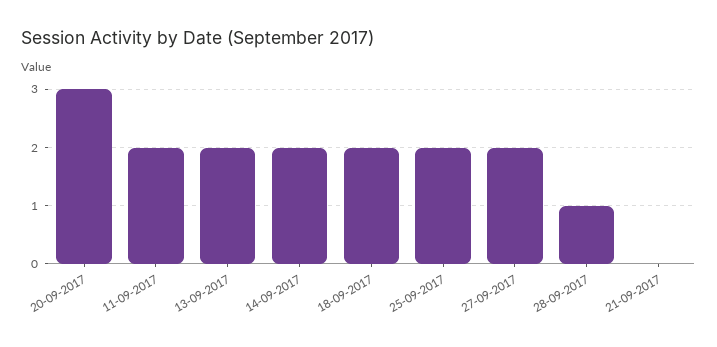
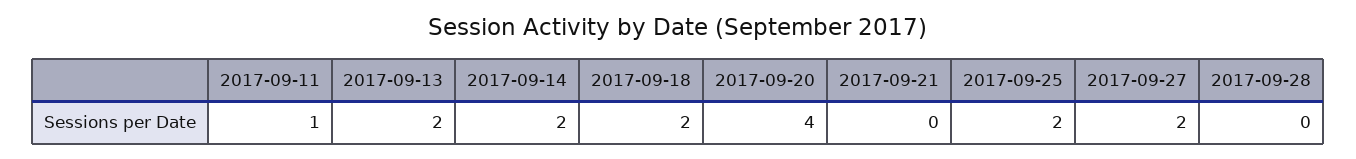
  {
-   "20-09-2017": 3,
+   "20-09-2017": 4,
-   "11-09-2017": 2,
+   "11-09-2017": 1,
    "13-09-2017": 2,
    "14-09-2017": 2,
    "18-09-2017": 2,
    "25-09-2017": 2,
    "27-09-2017": 2,
-   "28-09-2017": 1,
+   "28-09-2017": 0,
    "21-09-2017": 0
  }

